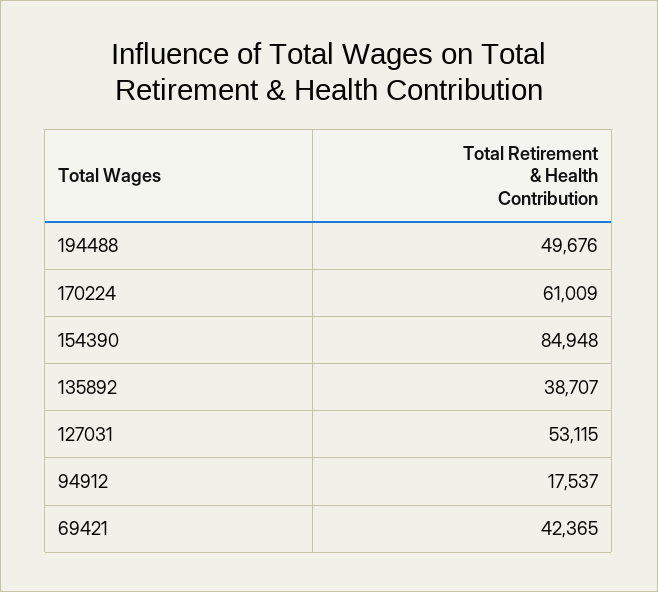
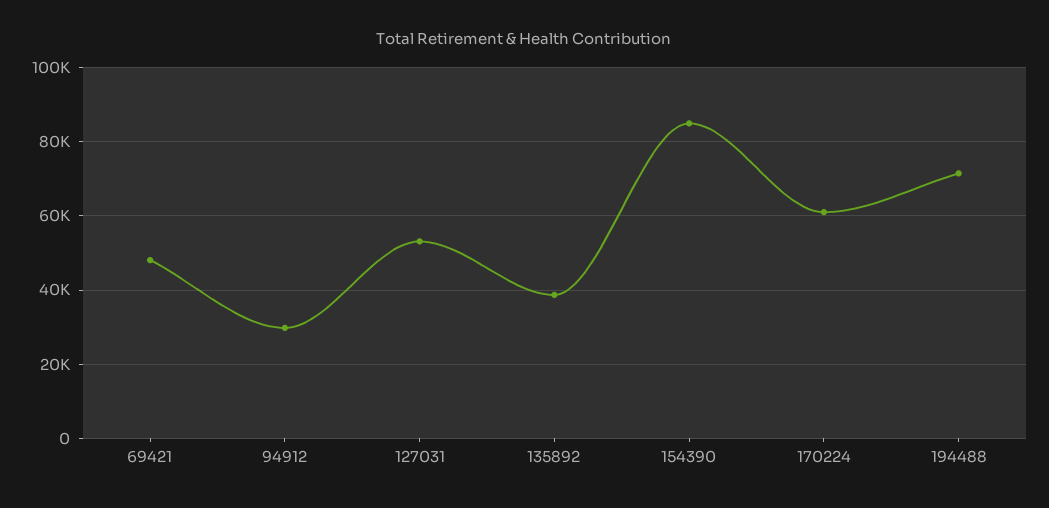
  {
-   "194488": 49676,
+   "194488": 72000,
    "170224": 61009,
    "154390": 84948,
    "135892": 38707,
    "127031": 53115,
-   "94912": 17537,
+   "94912": 30000,
-   "69421": 42365
+   "69421": 48000
  }

